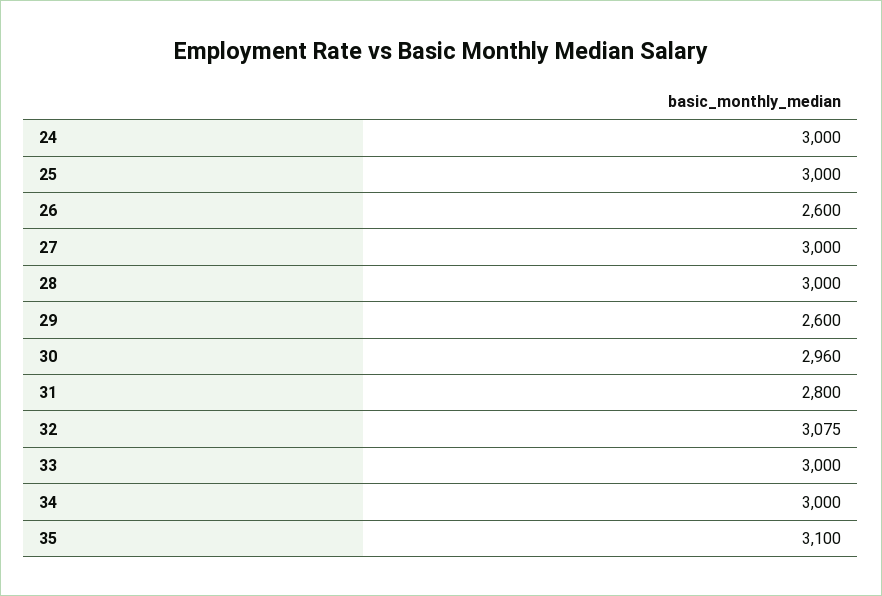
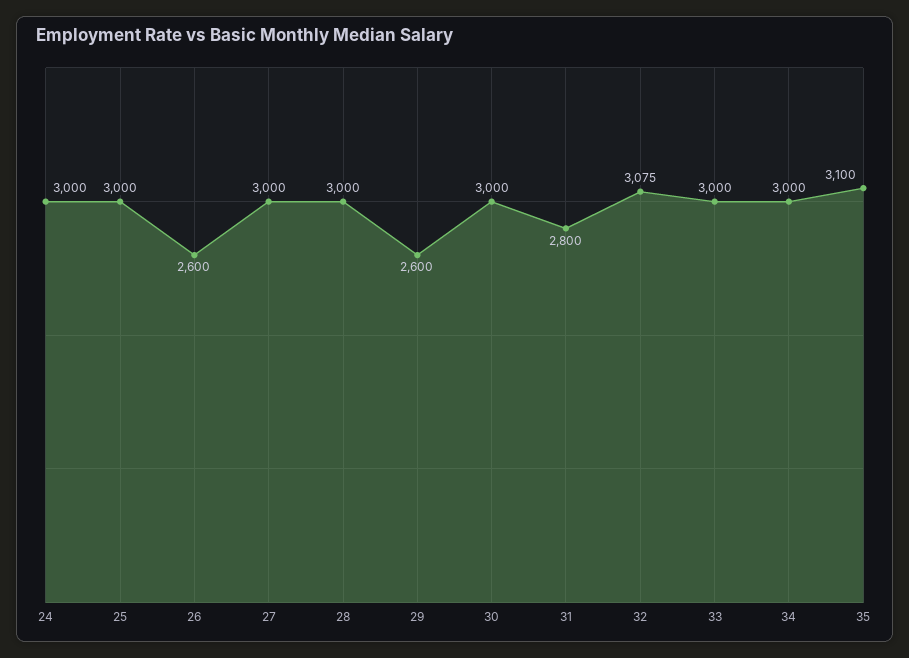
  {
    "24": 3000,
    "25": 3000,
    "26": 2600,
    "27": 3000,
    "28": 3000,
    "29": 2600,
-   "30": 2960,
+   "30": 3000,
    "31": 2800,
    "32": 3075,
    "33": 3000,
    "34": 3000,
    "35": 3100
  }

